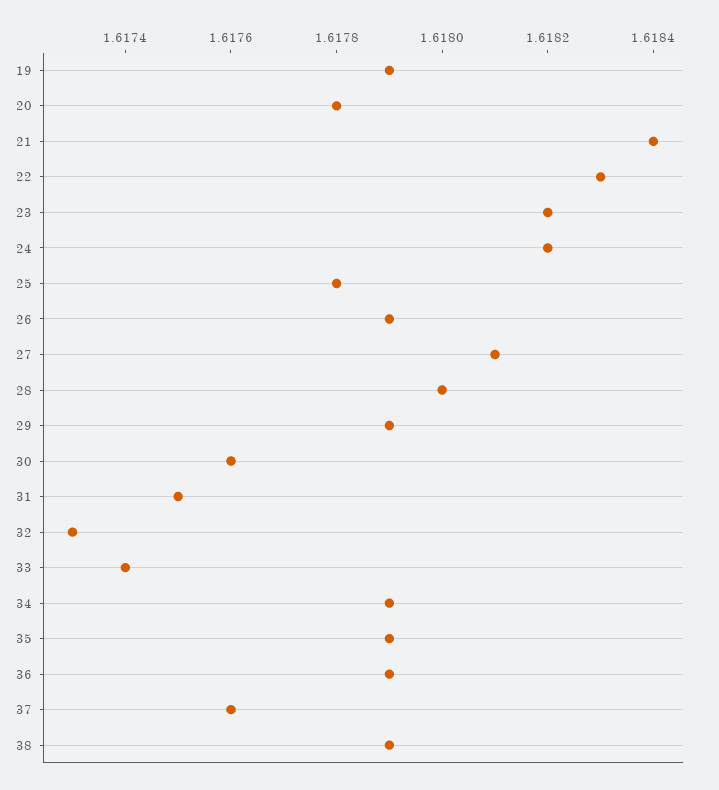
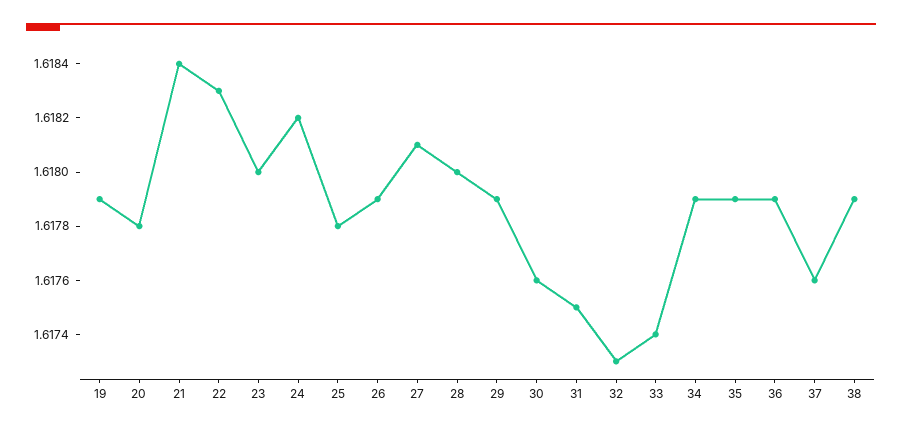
  {
    "19": 1.6179,
    "20": 1.6178,
    "21": 1.6184,
    "22": 1.6183,
-   "23": 1.6182,
+   "23": 1.618,
    "24": 1.6182,
    "25": 1.6178,
    "26": 1.6179,
    "27": 1.6181,
    "28": 1.618,
    "29": 1.6179,
    "30": 1.6176,
    "31": 1.6175,
    "32": 1.6173,
    "33": 1.6174,
    "34": 1.6179,
    "35": 1.6179,
    "36": 1.6179,
    "37": 1.6176,
    "38": 1.6179
  }

